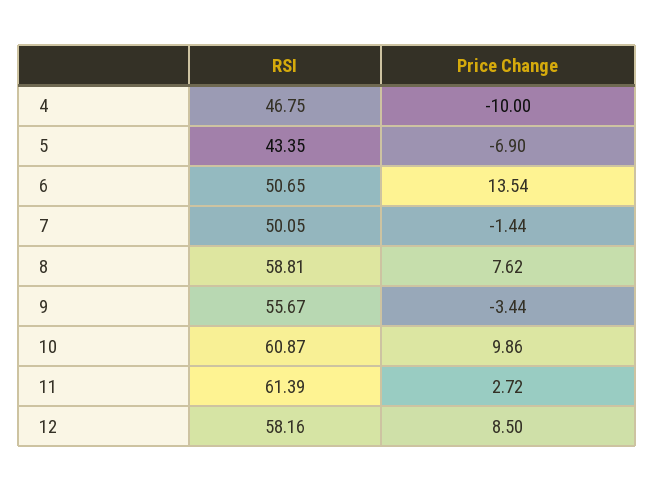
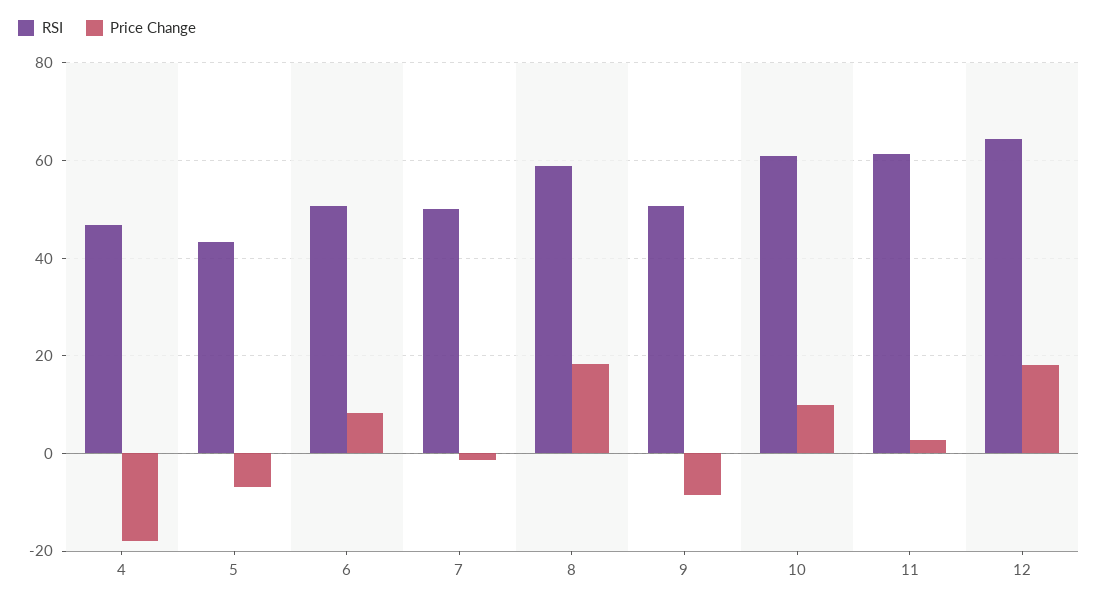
  {
    "RSI": {
      "4": 46.75,
      "5": 43.35,
      "6": 50.65,
      "7": 50.05,
      "8": 58.81,
-     "9": 55.67,
+     "9": 50,
      "10": 60.87,
      "11": 61.39,
-     "12": 58.16
+     "12": 64
    },
    "Price Change": {
-     "4": -10,
+     "4": -18,
      "5": -6.9,
-     "6": 13.54,
+     "6": 8,
      "7": -1.44,
-     "8": 7.62,
+     "8": 18,
-     "9": -3.44,
+     "9": -8,
      "10": 9.86,
      "11": 2.72,
-     "12": 8.5
+     "12": 18
    }
  }

